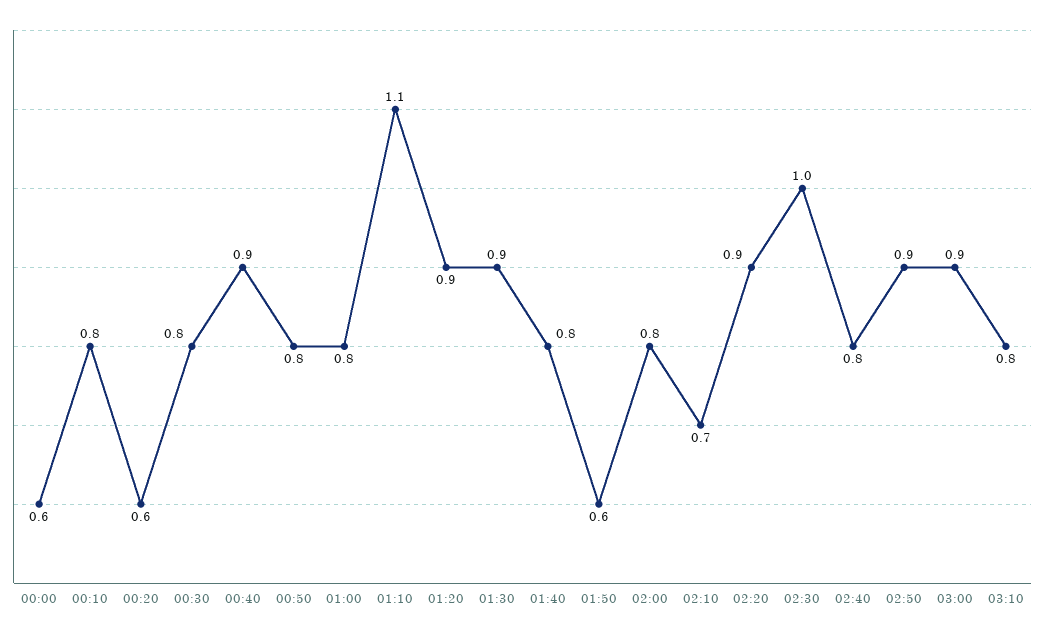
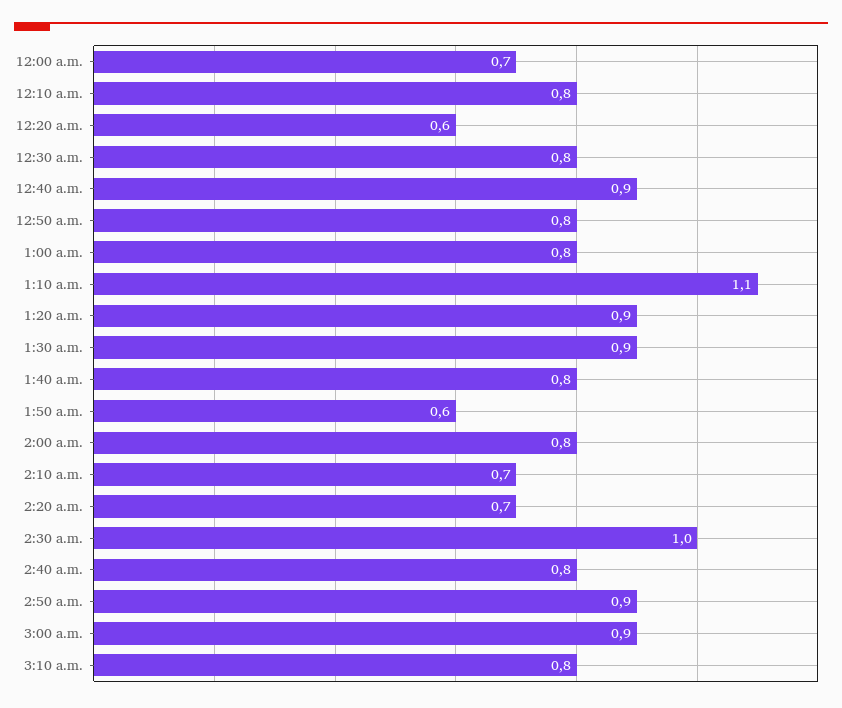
  {
-   "00:00": 0.6,
+   "00:00": 0.7,
    "00:10": 0.8,
    "00:20": 0.6,
    "00:30": 0.8,
    "00:40": 0.9,
    "00:50": 0.8,
    "01:00": 0.8,
    "01:10": 1.1,
    "01:20": 0.9,
    "01:30": 0.9,
    "01:40": 0.8,
    "01:50": 0.6,
    "02:00": 0.8,
    "02:10": 0.7,
-   "02:20": 0.9,
+   "02:20": 0.7,
    "02:30": 1,
    "02:40": 0.8,
    "02:50": 0.9,
    "03:00": 0.9,
    "03:10": 0.8
  }

